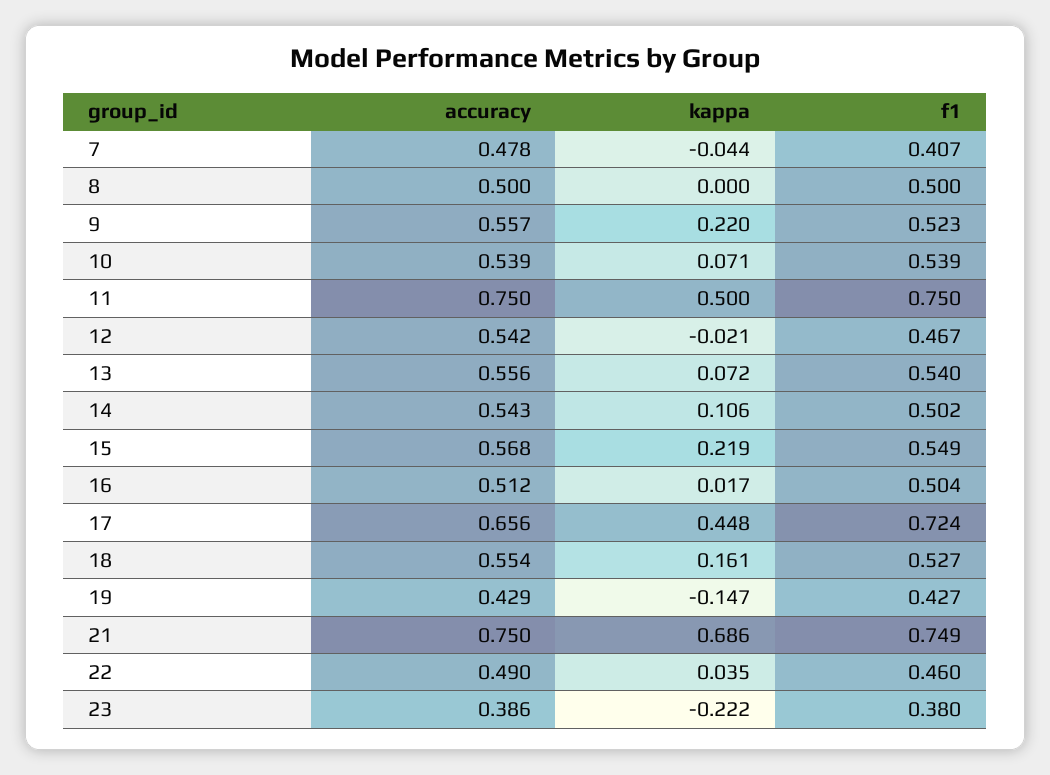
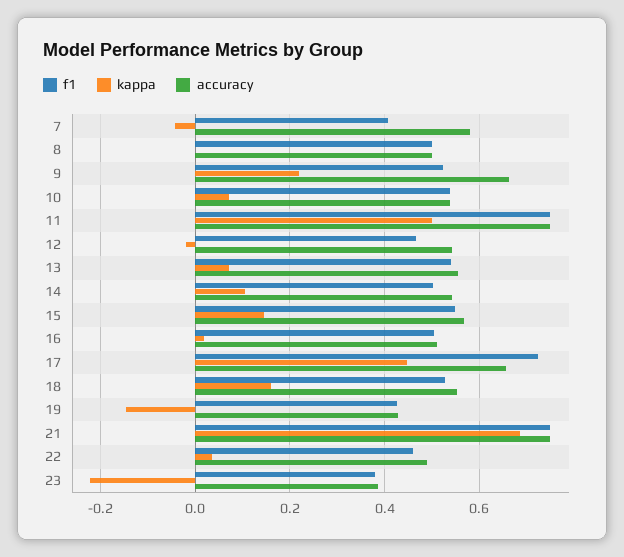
  {
    "accuracy": {
-     "7": 0.478,
+     "7": 0.58,
      "8": 0.5,
-     "9": 0.557,
+     "9": 0.66,
      "10": 0.539,
      "11": 0.75,
      "12": 0.542,
      "13": 0.556,
      "14": 0.543,
      "15": 0.568,
      "16": 0.512,
      "17": 0.656,
      "18": 0.554,
      "19": 0.429,
      "21": 0.75,
      "22": 0.49,
      "23": 0.386
    },
    "kappa": {
      "7": -0.044,
      "8": 0,
      "9": 0.22,
      "10": 0.071,
      "11": 0.5,
      "12": -0.021,
      "13": 0.072,
      "14": 0.106,
-     "15": 0.219,
+     "15": 0.14,
      "16": 0.017,
      "17": 0.448,
      "18": 0.161,
      "19": -0.147,
      "21": 0.686,
      "22": 0.035,
      "23": -0.222
    },
    "f1": {
      "7": 0.407,
      "8": 0.5,
      "9": 0.523,
      "10": 0.539,
      "11": 0.75,
      "12": 0.467,
      "13": 0.54,
      "14": 0.502,
      "15": 0.549,
      "16": 0.504,
      "17": 0.724,
      "18": 0.527,
      "19": 0.427,
      "21": 0.749,
      "22": 0.46,
      "23": 0.38
    }
  }

